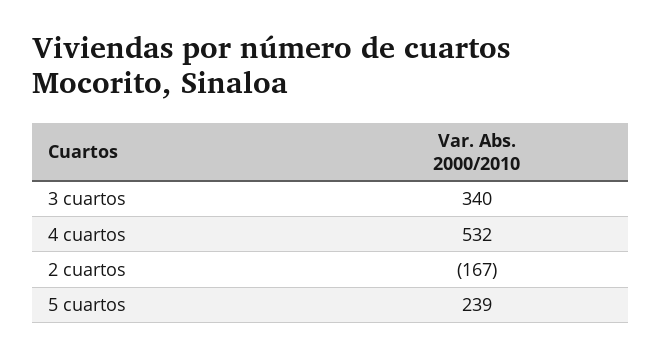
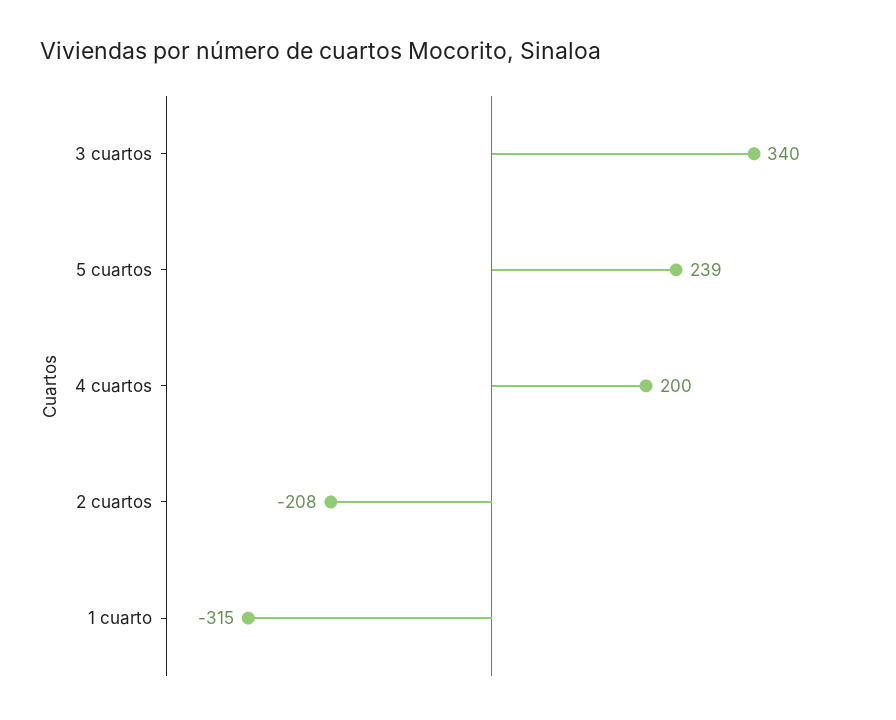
  {
    "3 cuartos": 340,
-   "4 cuartos": 532,
+   "4 cuartos": 200,
-   "2 cuartos": -167,
+   "2 cuartos": -208,
-   "5 cuartos": 239
+   "5 cuartos": 239,
+   "1 cuarto": -315
  }

